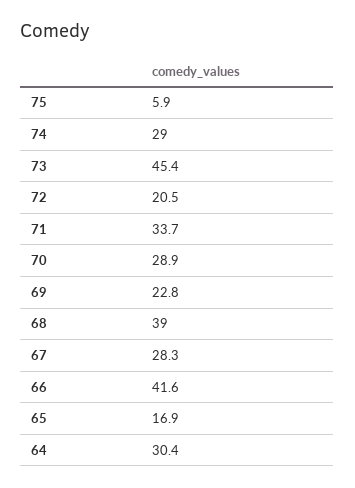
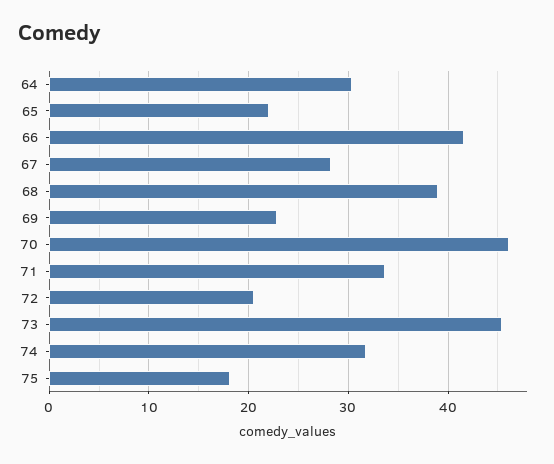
  {
-   "75": 5.9,
+   "75": 18,
-   "74": 29,
+   "74": 32,
    "73": 45.4,
    "72": 20.5,
    "71": 33.7,
-   "70": 28.9,
+   "70": 46,
    "69": 22.8,
    "68": 39,
    "67": 28.3,
    "66": 41.6,
-   "65": 16.9,
+   "65": 22,
    "64": 30.4
  }

